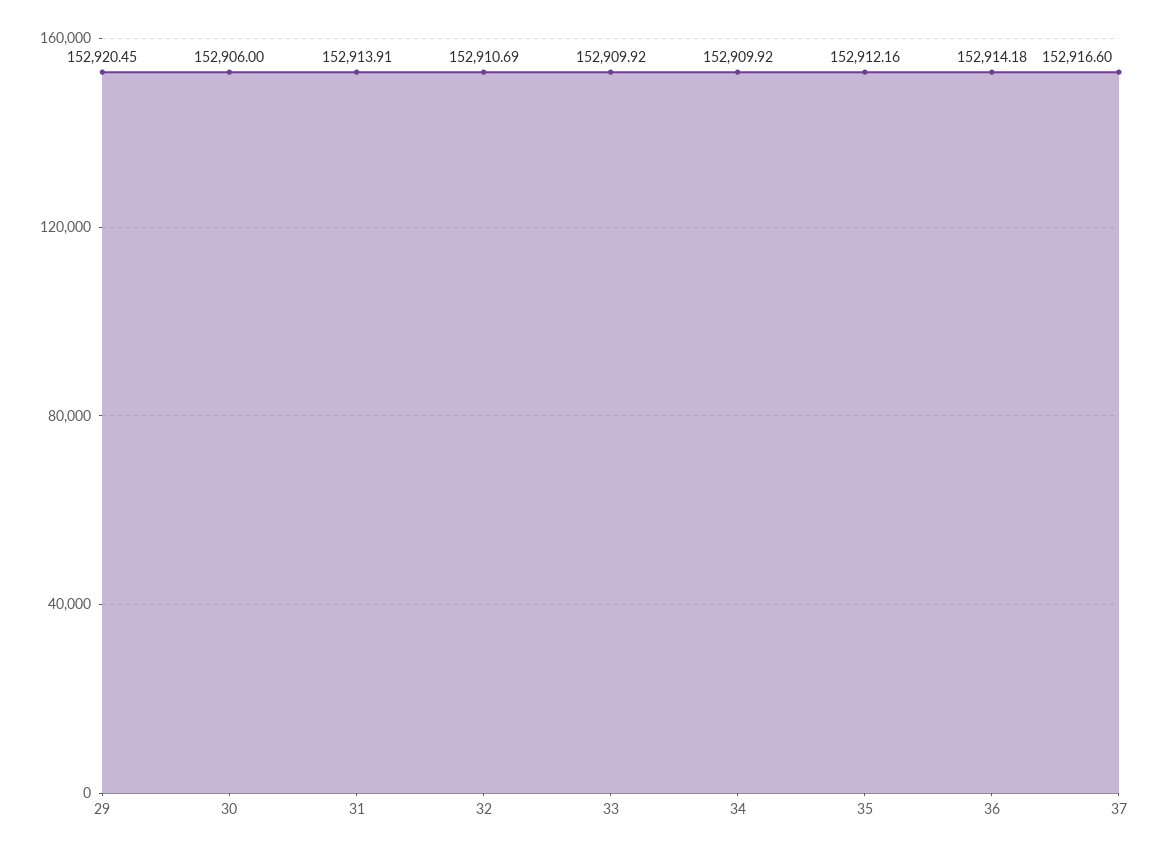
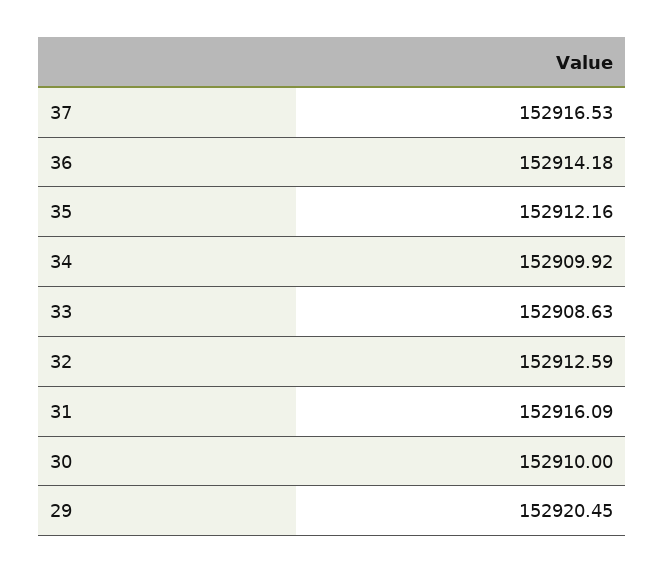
  {
    "29": 152920.45,
-   "30": 152906,
+   "30": 152910,
-   "31": 152913.91,
+   "31": 152916.09,
-   "32": 152910.69,
+   "32": 152912.59,
-   "33": 152909.92,
+   "33": 152908.63,
    "34": 152909.92,
    "35": 152912.16,
    "36": 152914.18,
-   "37": 152916.6
+   "37": 152916.53
  }

